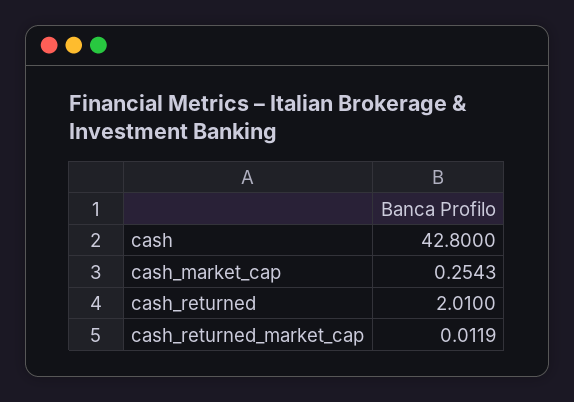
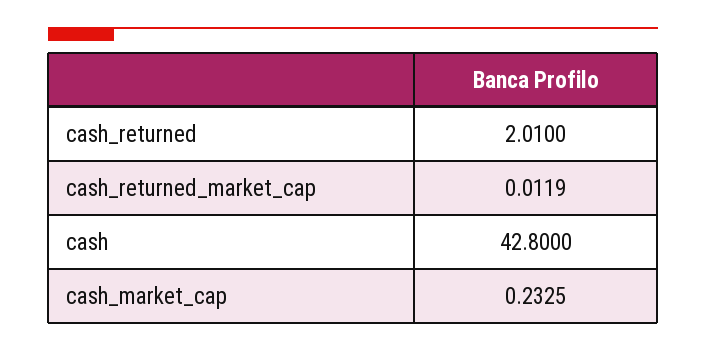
  {
    "cash": 42.8,
-   "cash_market_cap": 0.2543,
+   "cash_market_cap": 0.2325,
    "cash_returned": 2.01,
    "cash_returned_market_cap": 0.0119
  }

